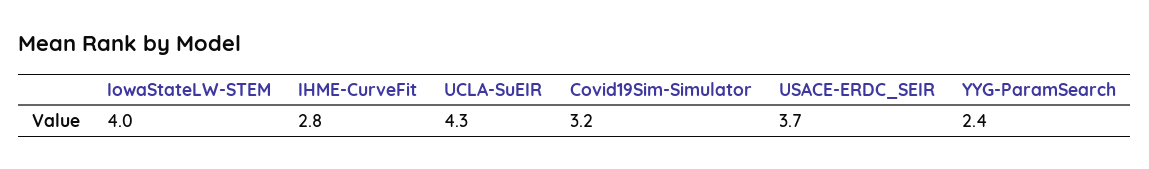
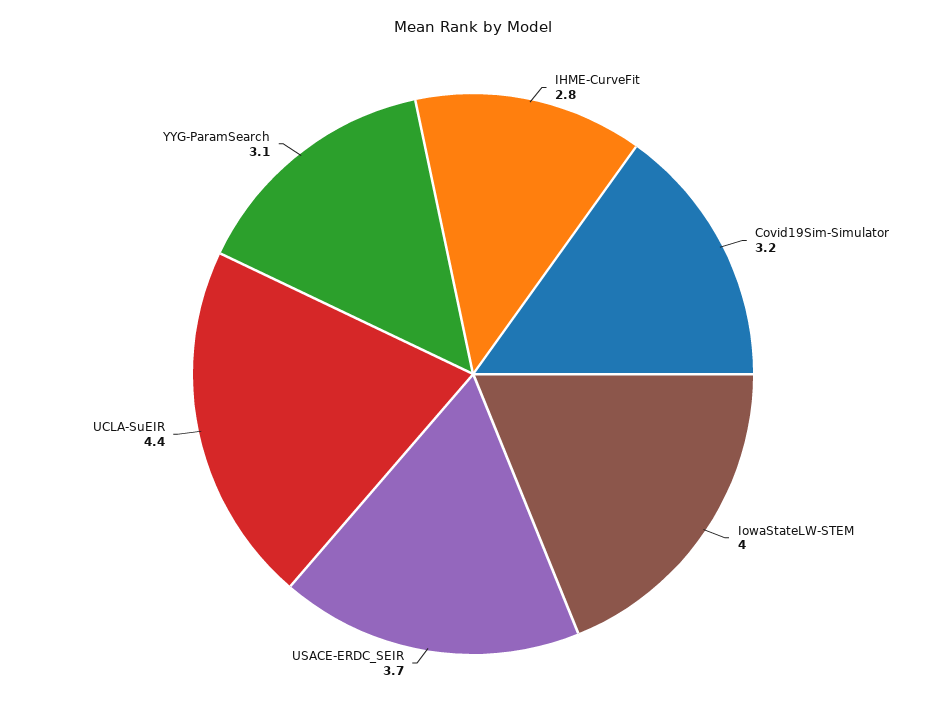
  {
    "IowaStateLW-STEM": 4,
    "IHME-CurveFit": 2.8,
-   "UCLA-SuEIR": 4.3,
+   "UCLA-SuEIR": 4.4,
    "Covid19Sim-Simulator": 3.2,
    "USACE-ERDC_SEIR": 3.7,
-   "YYG-ParamSearch": 2.4
+   "YYG-ParamSearch": 3.1
  }

